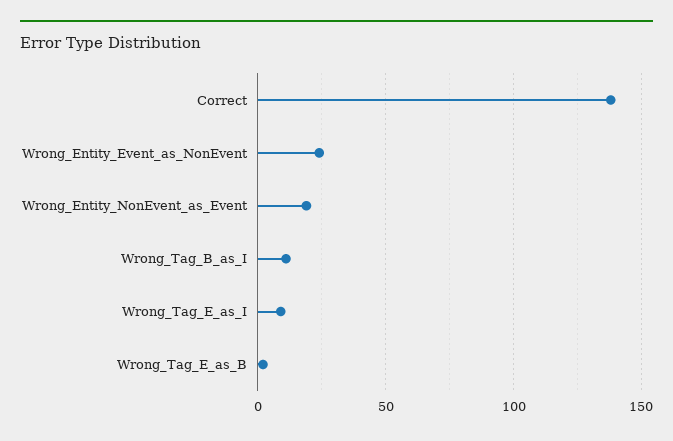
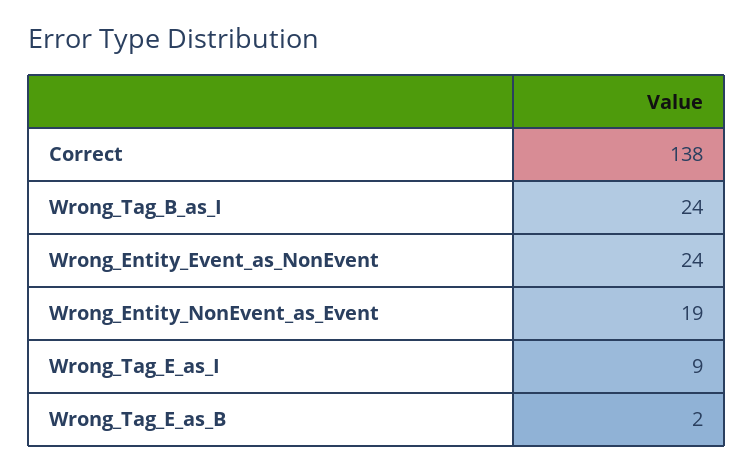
  {
    "Correct": 138,
    "Wrong_Entity_Event_as_NonEvent": 24,
    "Wrong_Entity_NonEvent_as_Event": 19,
-   "Wrong_Tag_B_as_I": 10,
+   "Wrong_Tag_B_as_I": 24,
    "Wrong_Tag_E_as_I": 9,
    "Wrong_Tag_E_as_B": 2
  }

